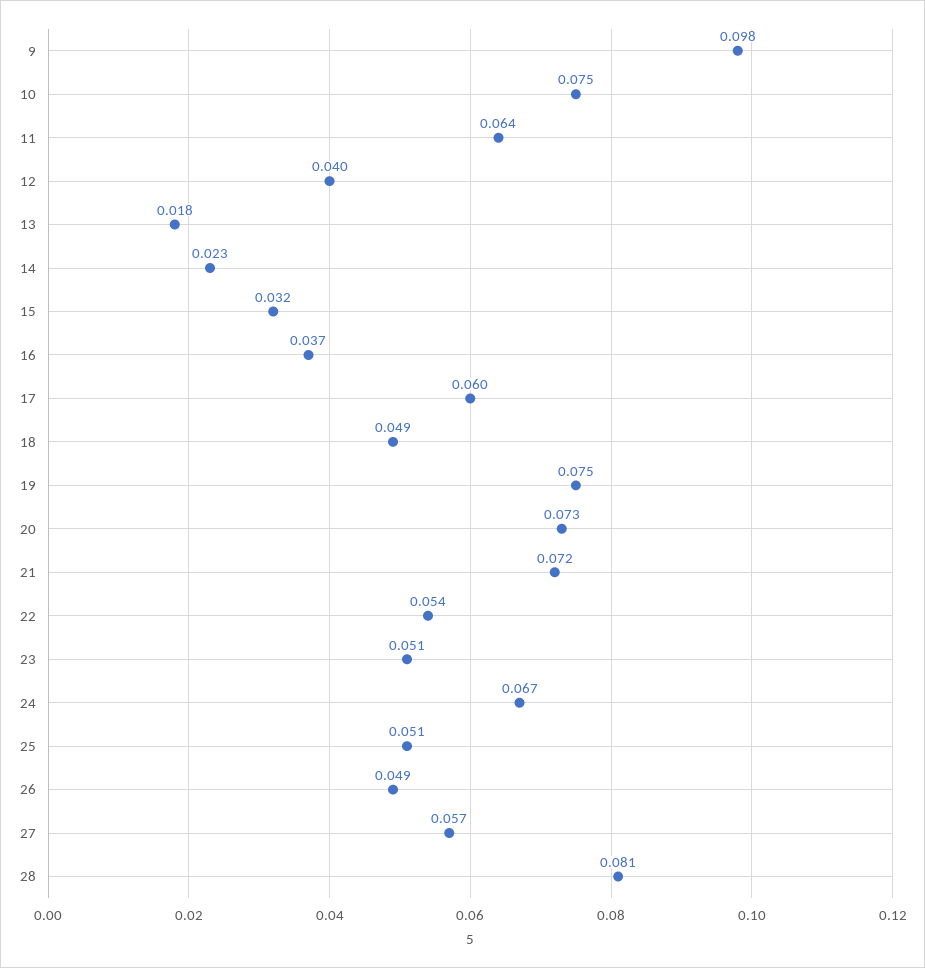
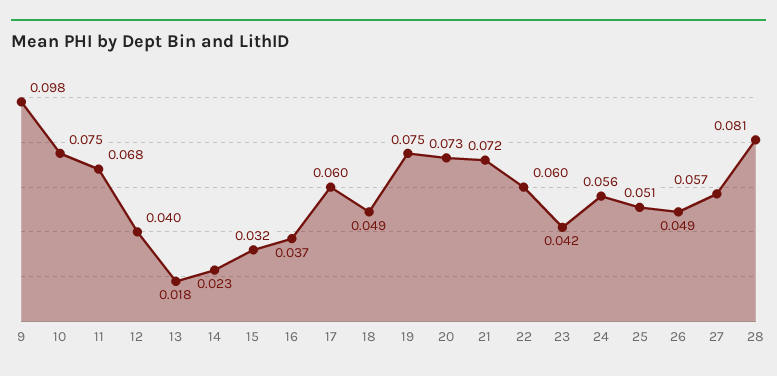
  {
    "9": 0.098,
    "10": 0.075,
-   "11": 0.064,
+   "11": 0.068,
    "12": 0.04,
    "13": 0.018,
    "14": 0.023,
    "15": 0.032,
    "16": 0.037,
    "17": 0.06,
    "18": 0.049,
    "19": 0.075,
    "20": 0.073,
    "21": 0.072,
-   "22": 0.054,
+   "22": 0.06,
-   "23": 0.051,
+   "23": 0.042,
-   "24": 0.067,
+   "24": 0.056,
    "25": 0.051,
    "26": 0.049,
    "27": 0.057,
    "28": 0.081
  }

